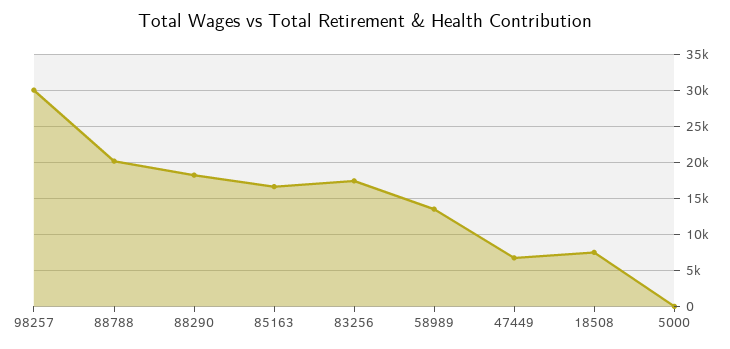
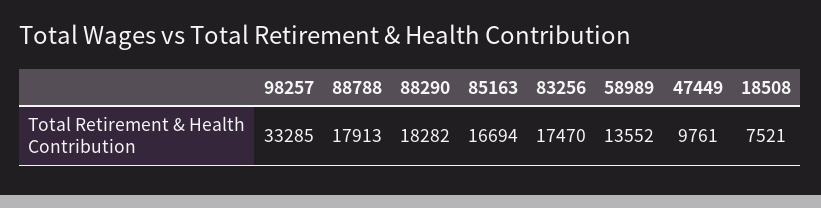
  {
-   "98257": 30000,
+   "98257": 33285,
-   "88788": 20000,
+   "88788": 17913,
    "88290": 18282,
    "85163": 16694,
    "83256": 17470,
    "58989": 13552,
-   "47449": 7000,
+   "47449": 9761,
-   "18508": 7521,
+   "18508": 7521
-   "5000": 0
  }

